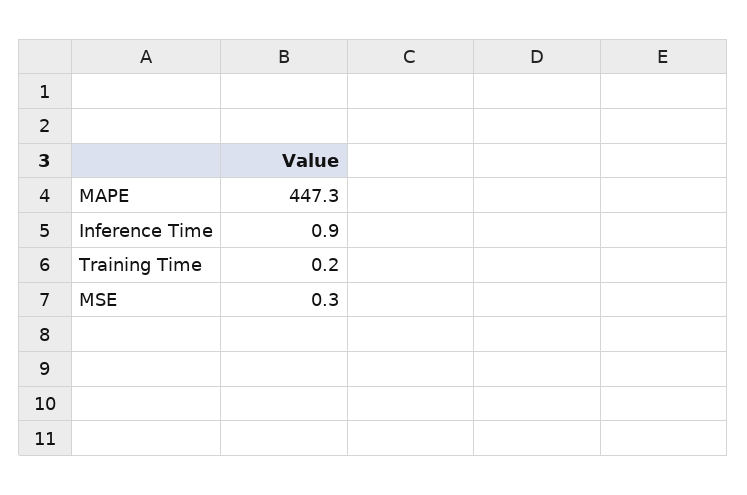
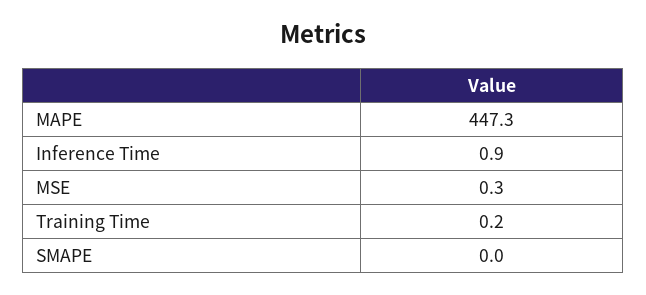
  {
    "MAPE": 447.3,
    "Inference Time": 0.9,
    "Training Time": 0.2,
-   "MSE": 0.3
+   "MSE": 0.3,
+   "SMAPE": 0
  }

